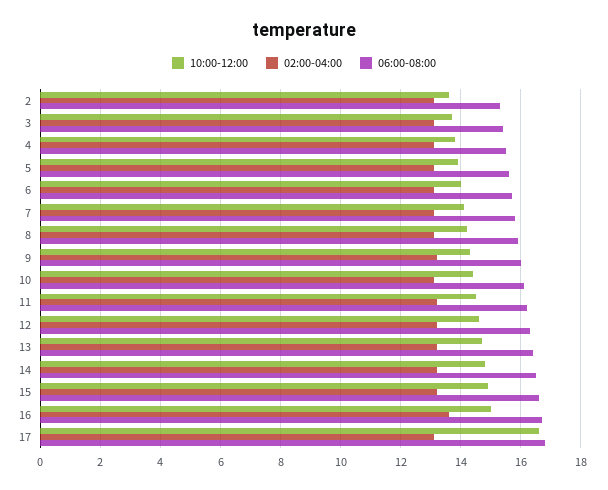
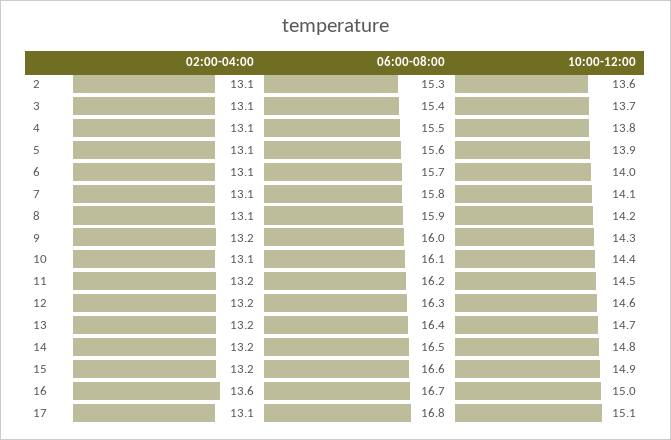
  {
    "10:00-12:00": {
      "2": 13.6,
      "3": 13.7,
      "4": 13.8,
      "5": 13.9,
      "6": 14,
      "7": 14.1,
      "8": 14.2,
      "9": 14.3,
      "10": 14.4,
      "11": 14.5,
      "12": 14.6,
      "13": 14.7,
      "14": 14.8,
      "15": 14.9,
      "16": 15,
-     "17": 16.5
+     "17": 15.1
    },
    "02:00-04:00": {
      "2": 13.1,
      "3": 13.1,
      "4": 13.1,
      "5": 13.1,
      "6": 13.1,
      "7": 13.1,
      "8": 13.1,
      "9": 13.2,
      "10": 13.1,
      "11": 13.2,
      "12": 13.2,
      "13": 13.2,
      "14": 13.2,
      "15": 13.2,
      "16": 13.6,
      "17": 13.1
    },
    "06:00-08:00": {
      "2": 15.3,
      "3": 15.4,
      "4": 15.5,
      "5": 15.6,
      "6": 15.7,
      "7": 15.8,
      "8": 15.9,
      "9": 16,
      "10": 16.1,
      "11": 16.2,
      "12": 16.3,
      "13": 16.4,
      "14": 16.5,
      "15": 16.6,
      "16": 16.7,
      "17": 16.8
    }
  }

